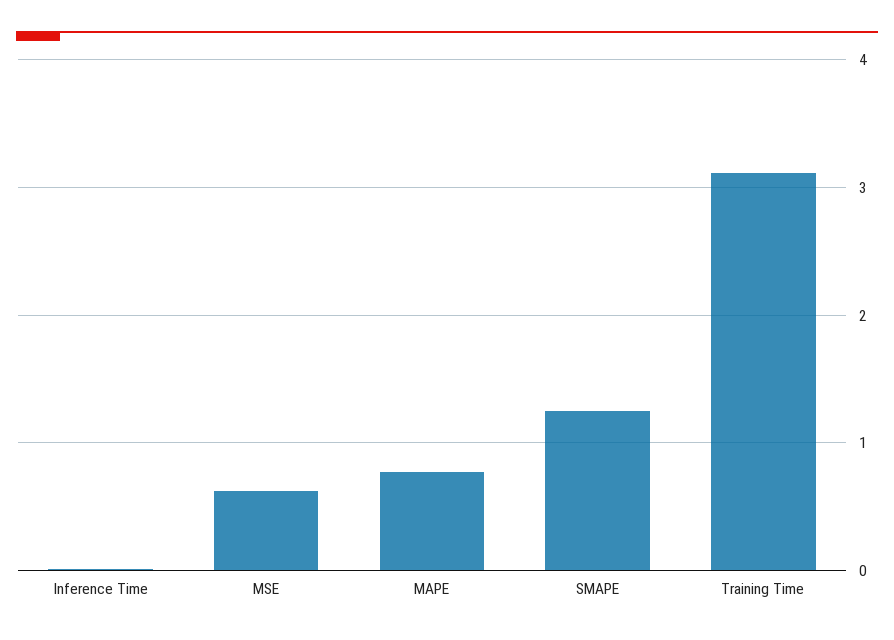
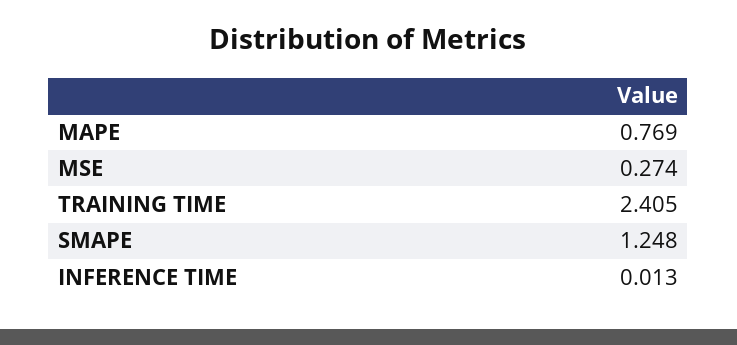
  {
    "Inference Time": 0.013,
-   "MSE": 0.6,
+   "MSE": 0.274,
    "MAPE": 0.769,
    "SMAPE": 1.248,
-   "Training Time": 3.1
+   "Training Time": 2.405
  }

